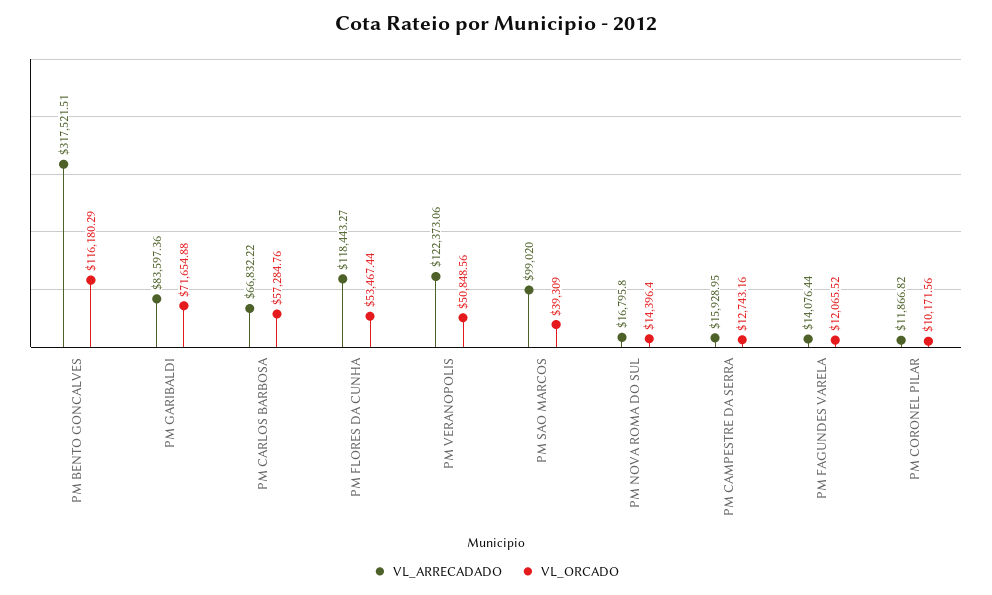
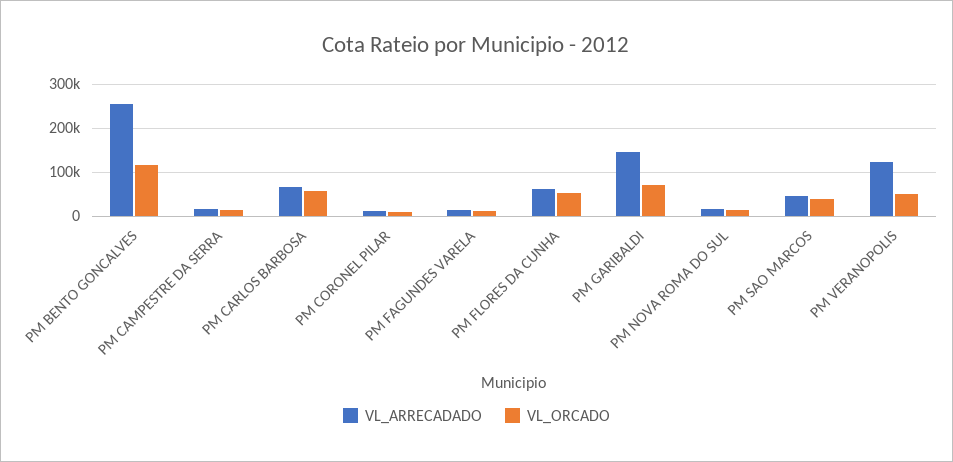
  {
    "VL_ARRECADADO": {
-     "PM BENTO GONCALVES": 317521.51,
+     "PM BENTO GONCALVES": 260000,
-     "PM GARIBALDI": 83597.36,
+     "PM GARIBALDI": 140000,
      "PM CARLOS BARBOSA": 66832.22,
-     "PM FLORES DA CUNHA": 118443.27,
+     "PM FLORES DA CUNHA": 60000,
      "PM VERANOPOLIS": 122373.06,
-     "PM SAO MARCOS": 99020,
+     "PM SAO MARCOS": 40000,
      "PM NOVA ROMA DO SUL": 16795.8,
      "PM CAMPESTRE DA SERRA": 15928.95,
      "PM FAGUNDES VARELA": 14076.44,
      "PM CORONEL PILAR": 11866.82
    },
    "VL_ORCADO": {
      "PM BENTO GONCALVES": 116180.29,
      "PM GARIBALDI": 71654.88,
      "PM CARLOS BARBOSA": 57284.76,
      "PM FLORES DA CUNHA": 53467.44,
      "PM VERANOPOLIS": 50848.56,
      "PM SAO MARCOS": 39309,
      "PM NOVA ROMA DO SUL": 14396.4,
      "PM CAMPESTRE DA SERRA": 12743.16,
      "PM FAGUNDES VARELA": 12065.52,
      "PM CORONEL PILAR": 10171.56
    }
  }

